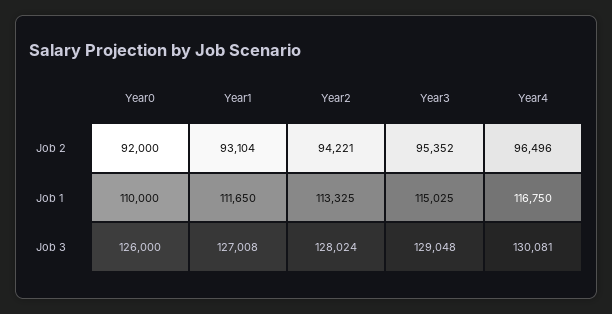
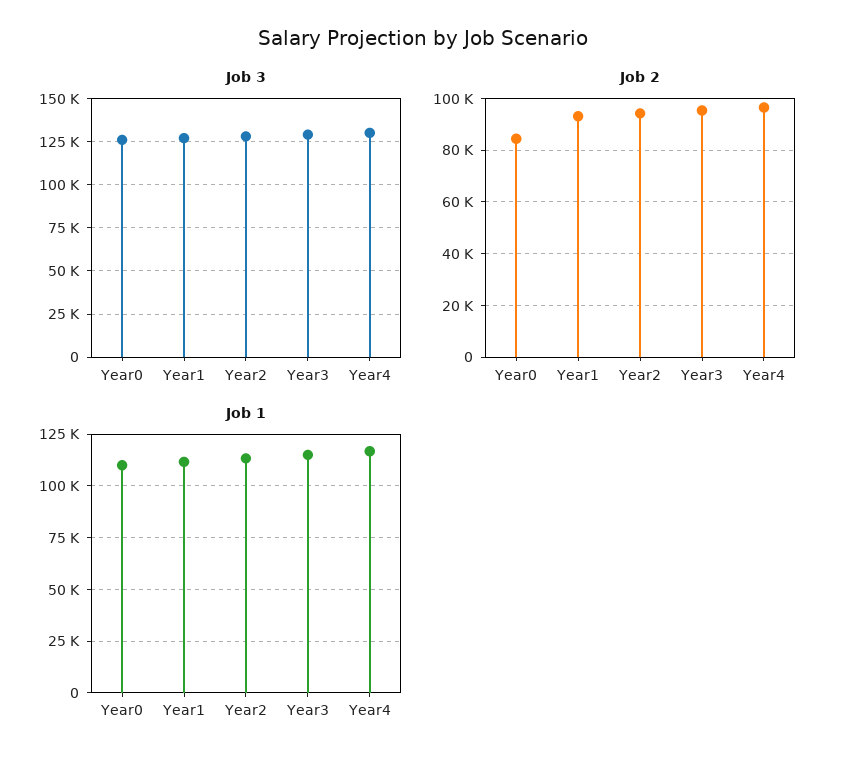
  {
    "Job 2": {
-     "Year0": 92000,
+     "Year0": 85000,
      "Year1": 93104,
      "Year2": 94221,
      "Year3": 95352,
      "Year4": 96496
    },
    "Job 1": {
      "Year0": 110000,
      "Year1": 111650,
      "Year2": 113325,
      "Year3": 115025,
      "Year4": 116750
    },
    "Job 3": {
      "Year0": 126000,
      "Year1": 127008,
      "Year2": 128024,
      "Year3": 129048,
      "Year4": 130081
    }
  }

